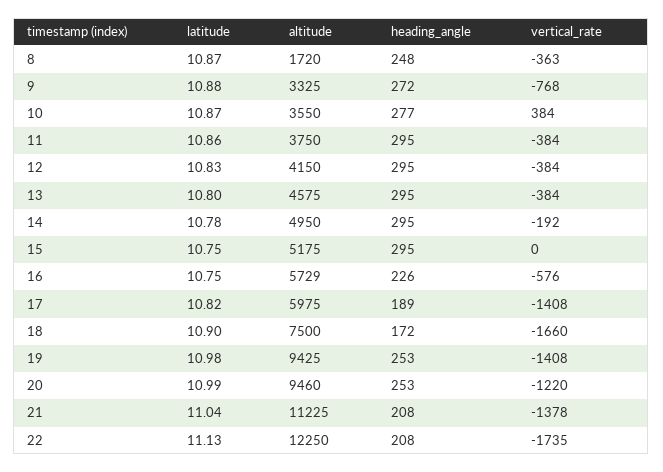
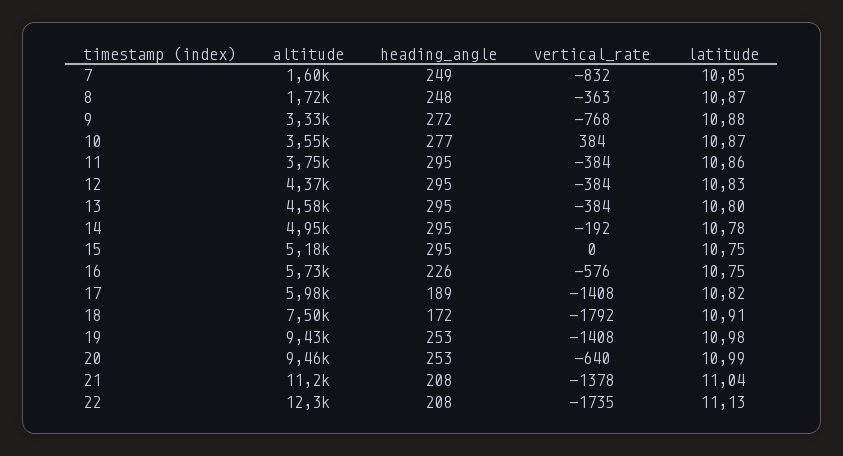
  {
    "latitude": {
      "8": 10.87,
      "9": 10.88,
      "10": 10.87,
      "11": 10.86,
      "12": 10.83,
      "13": 10.8,
      "14": 10.78,
      "15": 10.75,
      "16": 10.75,
      "17": 10.82,
-     "18": 10.9,
+     "18": 10.91,
      "19": 10.98,
      "20": 10.99,
      "21": 11.04,
-     "22": 11.13
+     "22": 11.13,
+     "7": 10.85
    },
    "altitude": {
      "8": 1720,
      "9": 3325,
      "10": 3550,
      "11": 3750,
-     "12": 4150,
+     "12": 4370,
      "13": 4575,
      "14": 4950,
      "15": 5175,
      "16": 5729,
      "17": 5975,
      "18": 7500,
      "19": 9425,
      "20": 9460,
      "21": 11225,
-     "22": 12250
+     "22": 12250,
+     "7": 1600
    },
    "heading_angle": {
      "8": 248,
      "9": 272,
      "10": 277,
      "11": 295,
      "12": 295,
      "13": 295,
      "14": 295,
      "15": 295,
      "16": 226,
      "17": 189,
      "18": 172,
      "19": 253,
      "20": 253,
      "21": 208,
-     "22": 208
+     "22": 208,
+     "7": 249
    },
    "vertical_rate": {
      "8": -363,
      "9": -768,
      "10": 384,
      "11": -384,
      "12": -384,
      "13": -384,
      "14": -192,
      "15": 0,
      "16": -576,
      "17": -1408,
-     "18": -1660,
+     "18": -1792,
      "19": -1408,
-     "20": -1220,
+     "20": -640,
      "21": -1378,
-     "22": -1735
+     "22": -1735,
+     "7": -832
    }
  }

